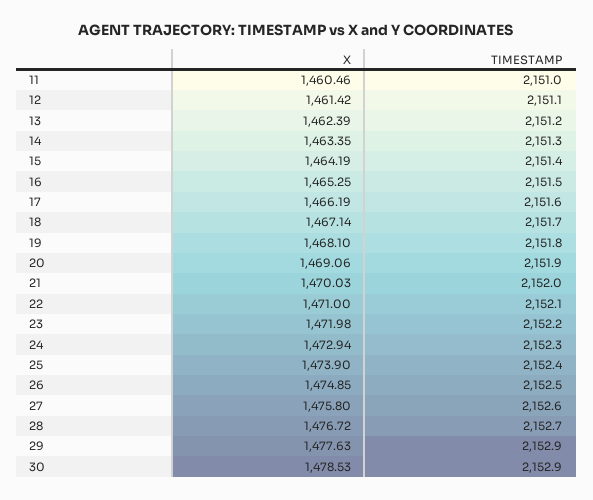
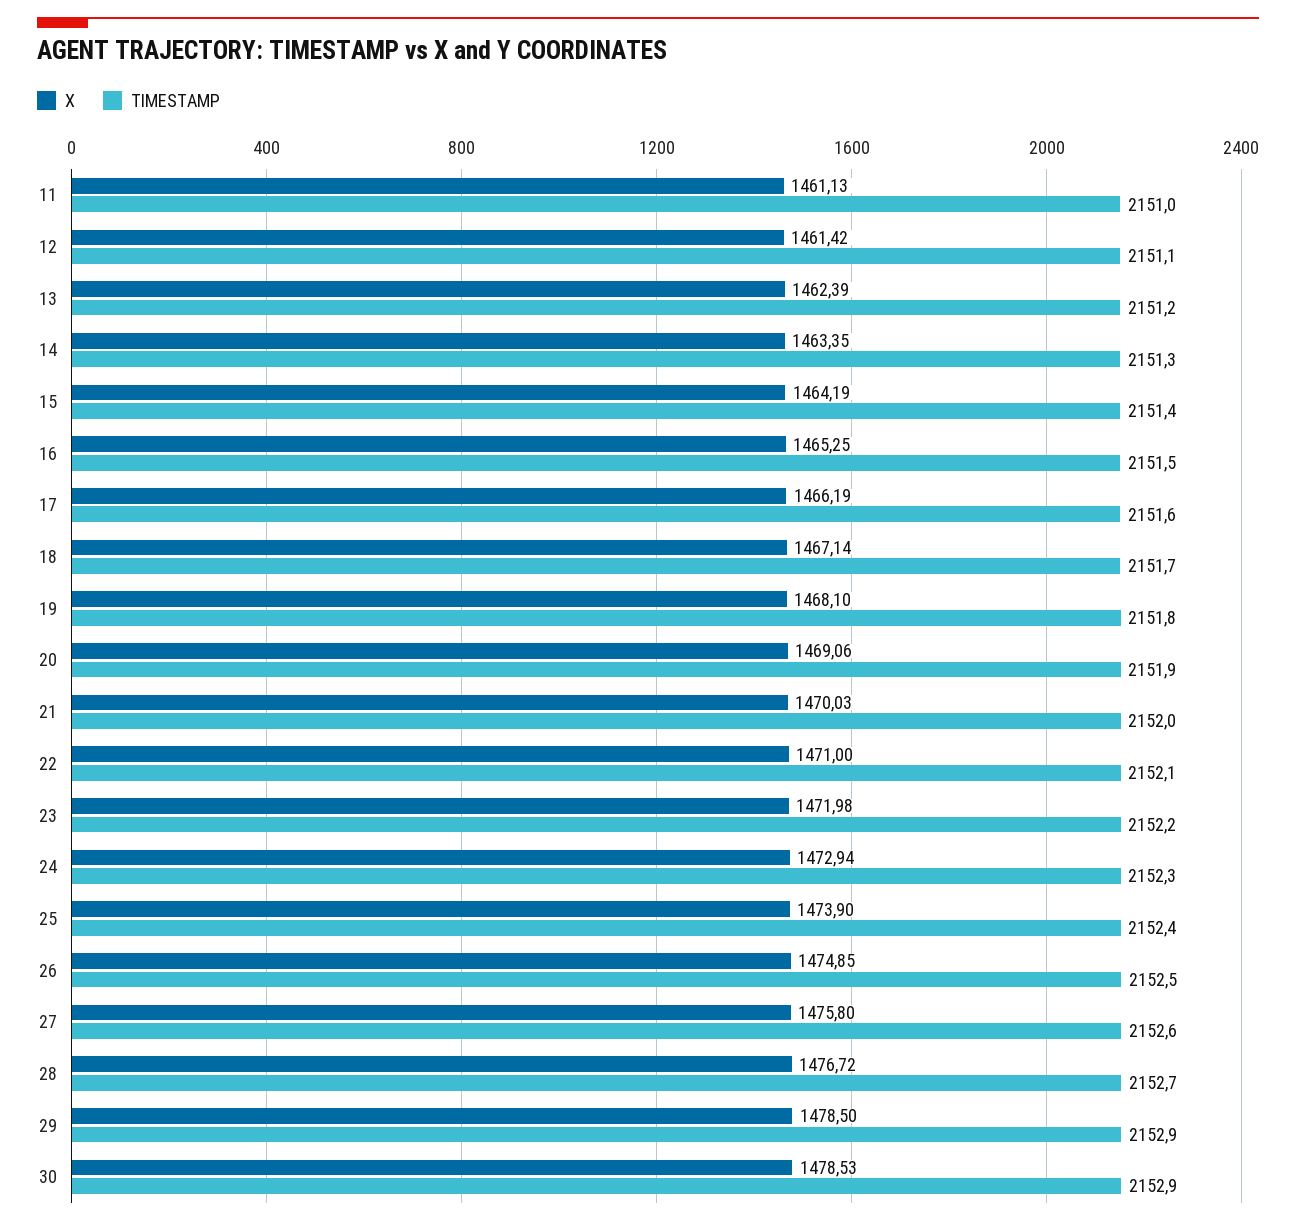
  {
    "X": {
-     "11": 1460.46,
+     "11": 1461.13,
      "12": 1461.42,
      "13": 1462.39,
      "14": 1463.35,
      "15": 1464.19,
      "16": 1465.25,
      "17": 1466.19,
      "18": 1467.14,
      "19": 1468.1,
      "20": 1469.06,
      "21": 1470.03,
      "22": 1471,
      "23": 1471.98,
      "24": 1472.94,
      "25": 1473.9,
      "26": 1474.85,
      "27": 1475.8,
      "28": 1476.72,
-     "29": 1477.63,
+     "29": 1478.5,
      "30": 1478.53
    },
    "TIMESTAMP": {
      "11": 2151,
      "12": 2151.1,
      "13": 2151.2,
      "14": 2151.3,
      "15": 2151.4,
      "16": 2151.5,
      "17": 2151.6,
      "18": 2151.7,
      "19": 2151.8,
      "20": 2151.9,
      "21": 2152,
      "22": 2152.1,
      "23": 2152.2,
      "24": 2152.3,
      "25": 2152.4,
      "26": 2152.5,
      "27": 2152.6,
      "28": 2152.7,
      "29": 2152.9,
      "30": 2152.9
    }
  }

